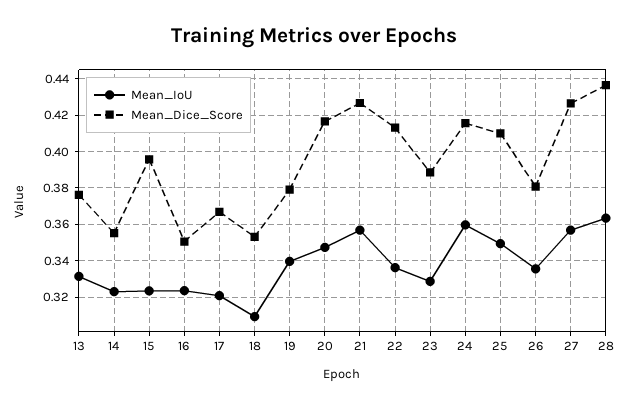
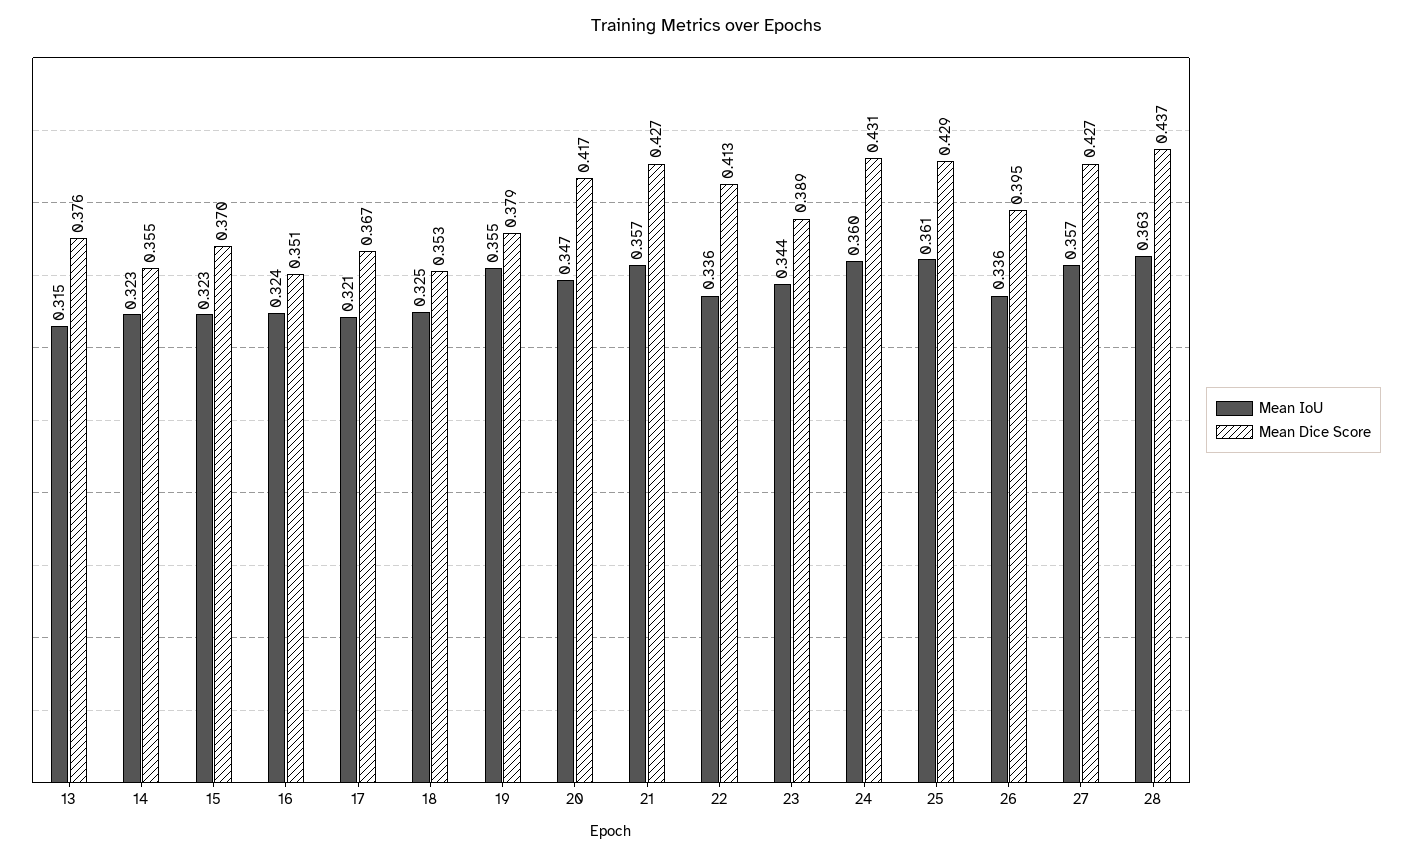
  {
    "Mean_IoU": {
-     "13": 0.33,
+     "13": 0.315,
      "14": 0.323,
      "15": 0.323,
      "16": 0.324,
      "17": 0.321,
-     "18": 0.31,
+     "18": 0.325,
-     "19": 0.34,
+     "19": 0.355,
      "20": 0.347,
      "21": 0.357,
      "22": 0.336,
-     "23": 0.33,
+     "23": 0.344,
      "24": 0.36,
-     "25": 0.35,
+     "25": 0.361,
      "26": 0.336,
      "27": 0.357,
      "28": 0.363
    },
    "Mean_Dice_Score": {
      "13": 0.376,
      "14": 0.355,
-     "15": 0.395,
+     "15": 0.37,
      "16": 0.351,
      "17": 0.367,
      "18": 0.353,
      "19": 0.379,
      "20": 0.417,
      "21": 0.427,
      "22": 0.413,
      "23": 0.389,
-     "24": 0.415,
+     "24": 0.431,
-     "25": 0.41,
+     "25": 0.429,
-     "26": 0.38,
+     "26": 0.395,
      "27": 0.427,
      "28": 0.437
    }
  }

